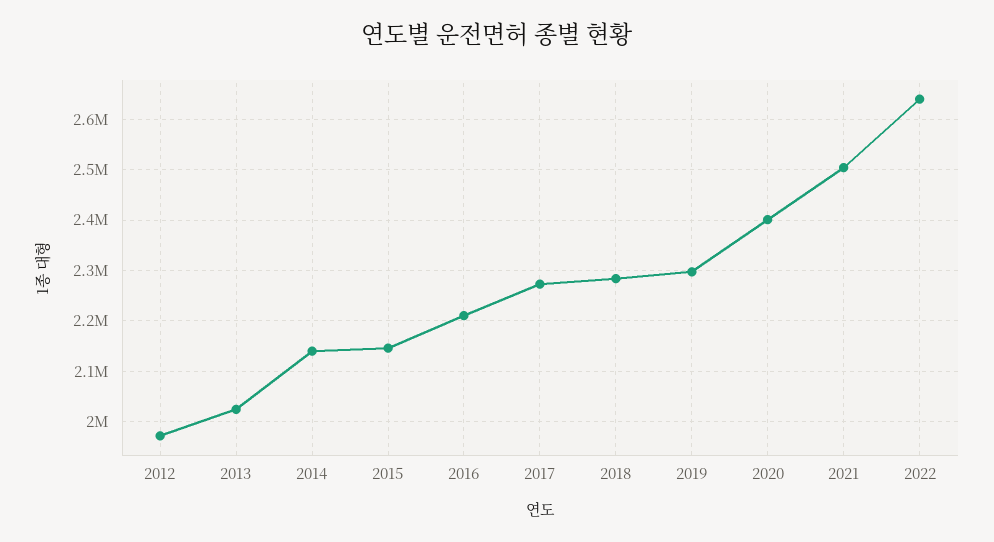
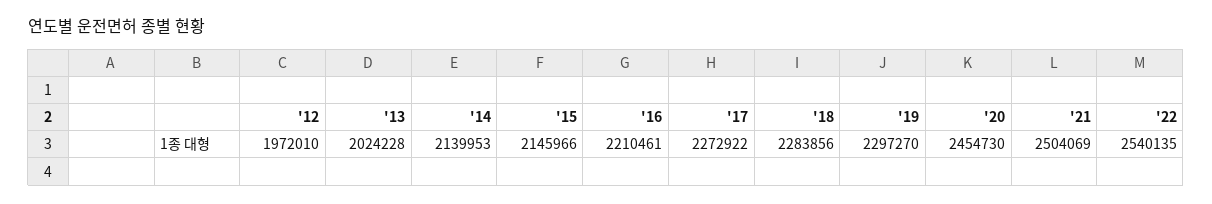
  {
    "2012": 1972010,
    "2013": 2024228,
    "2014": 2139953,
    "2015": 2145966,
    "2016": 2210461,
    "2017": 2272922,
    "2018": 2283856,
    "2019": 2297270,
-   "2020": 2400000,
+   "2020": 2454730,
    "2021": 2504069,
-   "2022": 2640000
+   "2022": 2540135
  }

